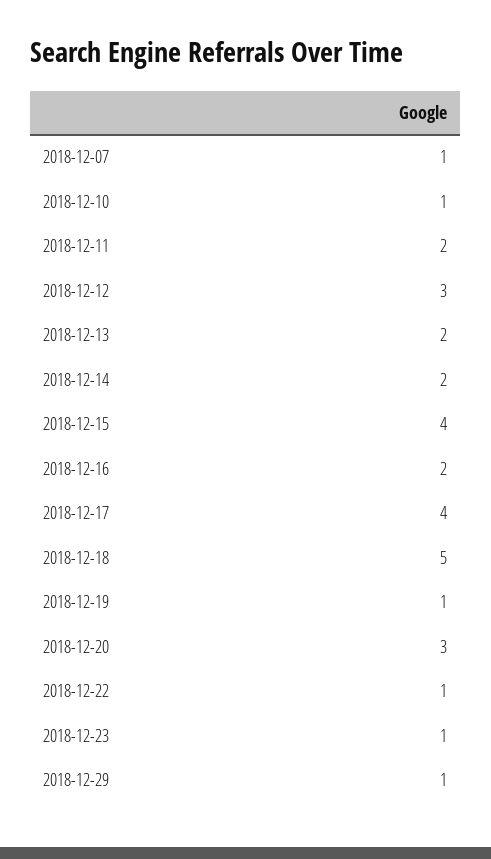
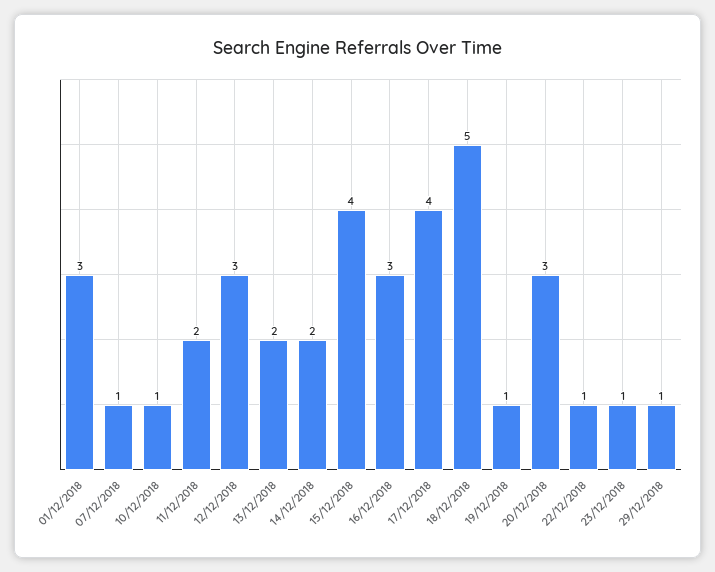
  {
    "2018-12-07": 1,
    "2018-12-10": 1,
    "2018-12-11": 2,
    "2018-12-12": 3,
    "2018-12-13": 2,
    "2018-12-14": 2,
    "2018-12-15": 4,
-   "2018-12-16": 2,
+   "2018-12-16": 3,
    "2018-12-17": 4,
    "2018-12-18": 5,
    "2018-12-19": 1,
    "2018-12-20": 3,
    "2018-12-22": 1,
    "2018-12-23": 1,
-   "2018-12-29": 1
+   "2018-12-29": 1,
+   "01/12/2018": 3
  }

